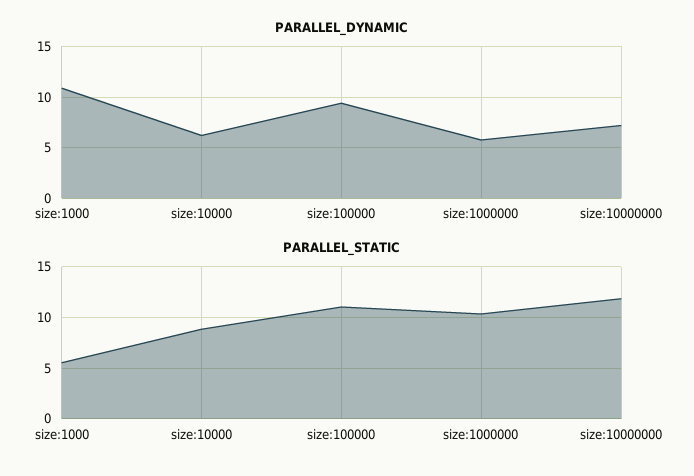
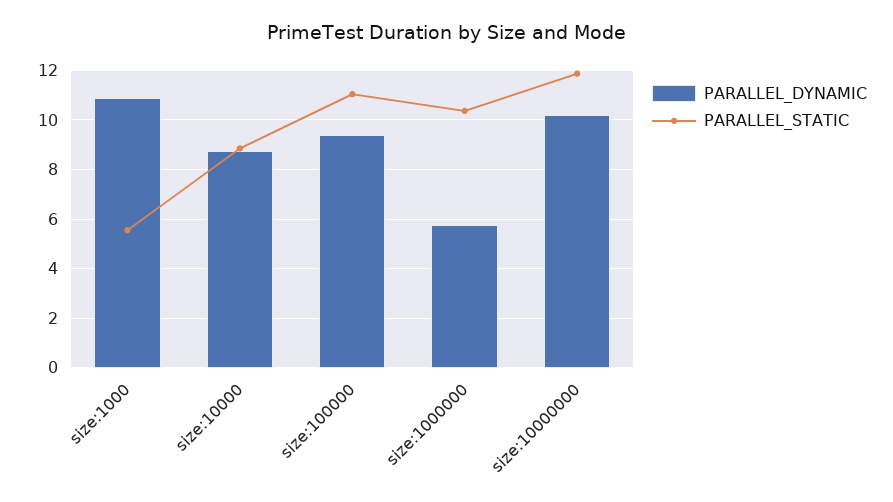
  {
    "PARALLEL_DYNAMIC": {
      "size:1000": 11,
-     "size:10000": 6,
+     "size:10000": 8.75,
      "size:100000": 9.5,
      "size:1000000": 5.75,
-     "size:10000000": 7
+     "size:10000000": 10.25
    },
    "PARALLEL_STATIC": {
      "size:1000": 5.5,
      "size:10000": 8.75,
      "size:100000": 11,
      "size:1000000": 10.25,
      "size:10000000": 11.75
    }
  }

